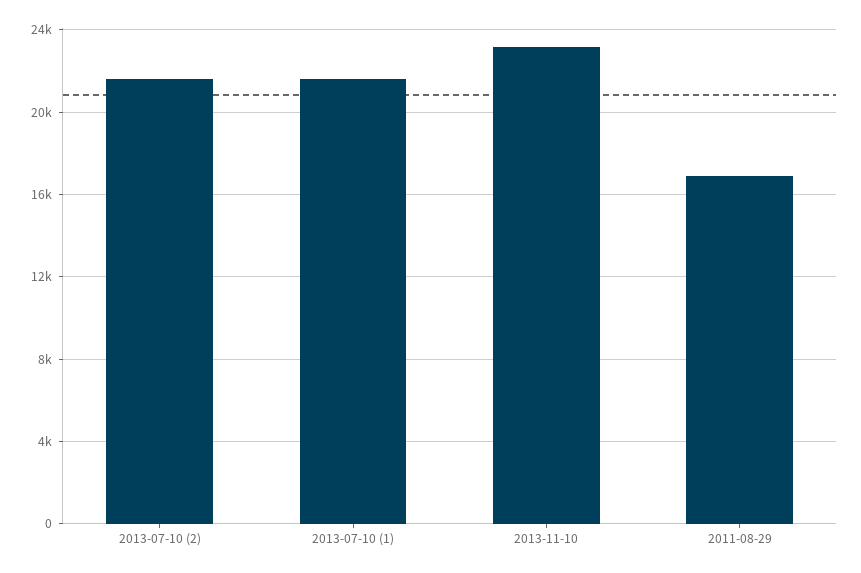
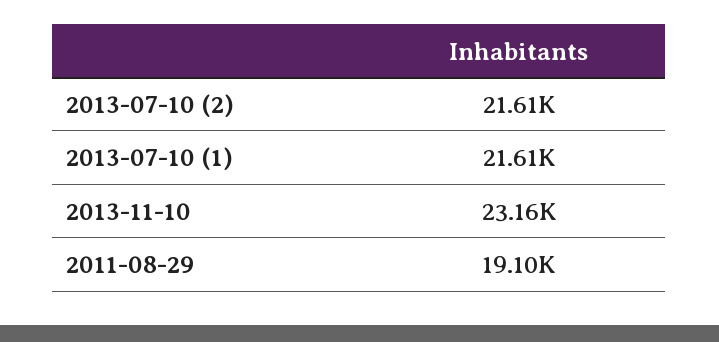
  {
    "2013-07-10 (2)": 21610,
    "2013-07-10 (1)": 21610,
    "2013-11-10": 23160,
-   "2011-08-29": 17000
+   "2011-08-29": 19100
  }

